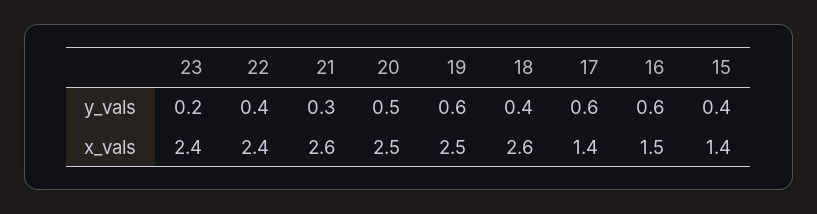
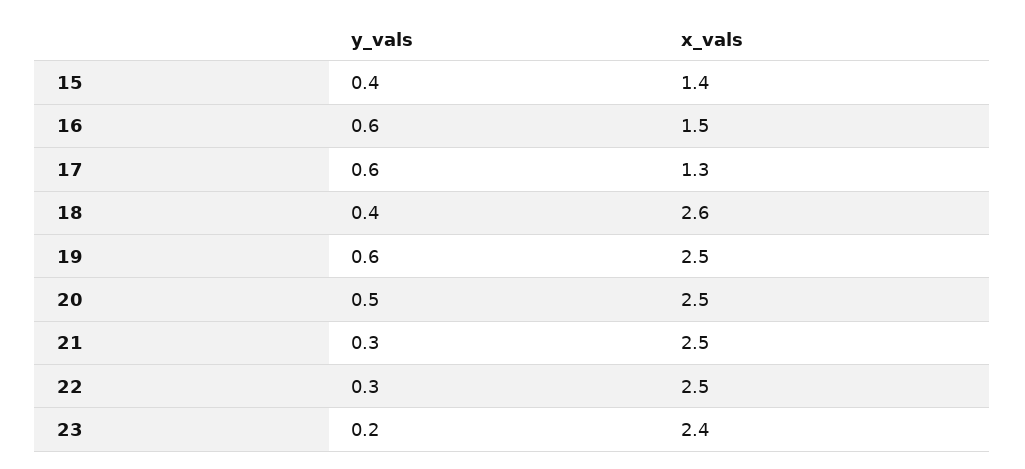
  {
    "23": {
      "y_vals": 0.2,
      "x_vals": 2.4
    },
    "22": {
-     "y_vals": 0.4,
+     "y_vals": 0.3,
-     "x_vals": 2.4
+     "x_vals": 2.5
    },
    "21": {
      "y_vals": 0.3,
-     "x_vals": 2.6
+     "x_vals": 2.5
    },
    "20": {
      "y_vals": 0.5,
      "x_vals": 2.5
    },
    "19": {
      "y_vals": 0.6,
      "x_vals": 2.5
    },
    "18": {
      "y_vals": 0.4,
      "x_vals": 2.6
    },
    "17": {
      "y_vals": 0.6,
-     "x_vals": 1.4
+     "x_vals": 1.3
    },
    "16": {
      "y_vals": 0.6,
      "x_vals": 1.5
    },
    "15": {
      "y_vals": 0.4,
      "x_vals": 1.4
    }
  }

